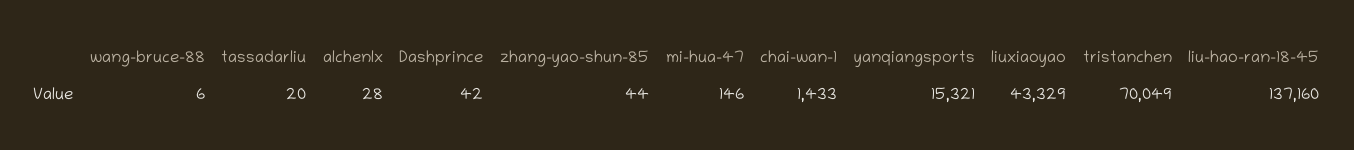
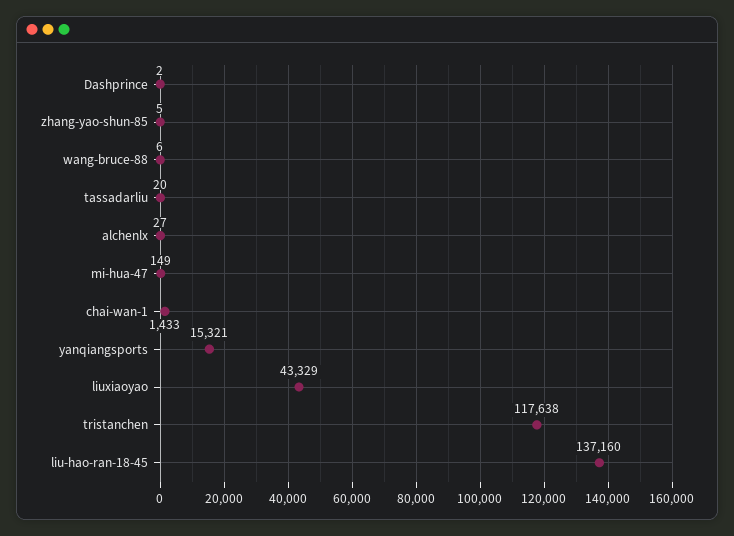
  {
    "wang-bruce-88": 6,
    "tassadarliu": 20,
-   "alchenlx": 28,
+   "alchenlx": 27,
-   "Dashprince": 42,
+   "Dashprince": 2,
-   "zhang-yao-shun-85": 44,
+   "zhang-yao-shun-85": 5,
-   "mi-hua-47": 146,
+   "mi-hua-47": 149,
    "chai-wan-1": 1433,
    "yanqiangsports": 15321,
    "liuxiaoyao": 43329,
-   "tristanchen": 70049,
+   "tristanchen": 117638,
    "liu-hao-ran-18-45": 137160
  }

